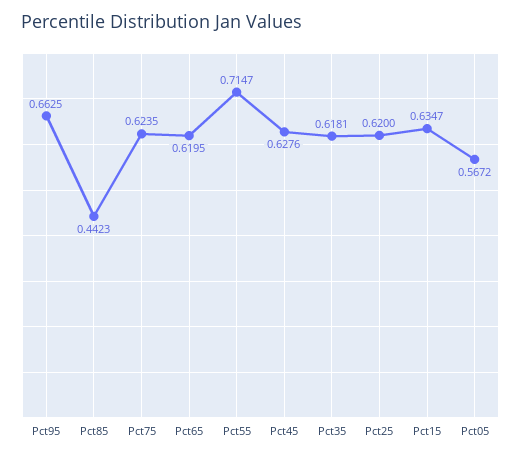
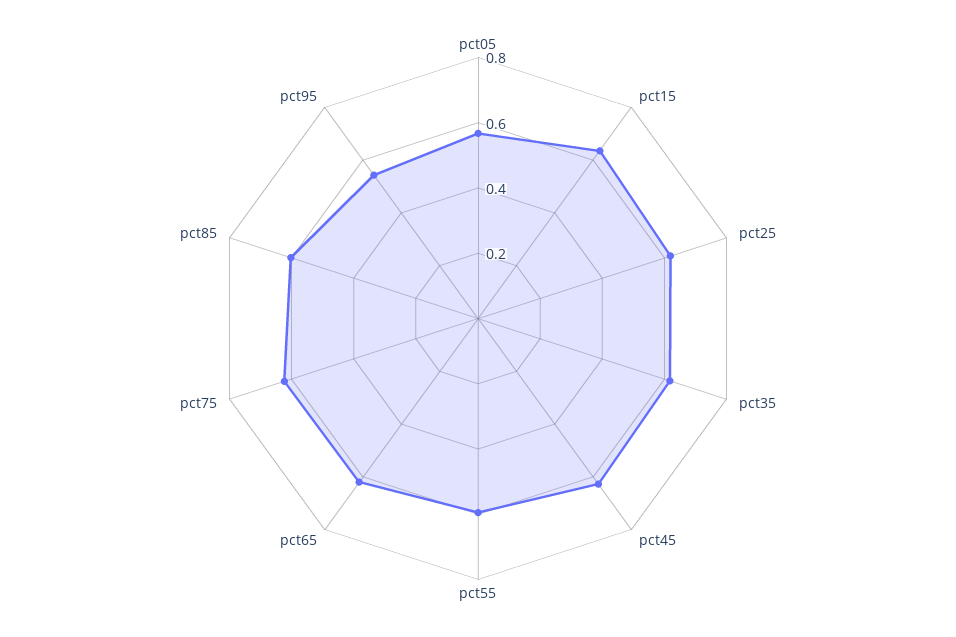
  {
-   "Pct95": 0.6625,
+   "Pct95": 0.55,
-   "Pct85": 0.4423,
+   "Pct85": 0.6,
    "Pct75": 0.6235,
    "Pct65": 0.6195,
-   "Pct55": 0.7147,
+   "Pct55": 0.6,
    "Pct45": 0.6276,
    "Pct35": 0.6181,
    "Pct25": 0.62,
    "Pct15": 0.6347,
    "Pct05": 0.5672
  }

